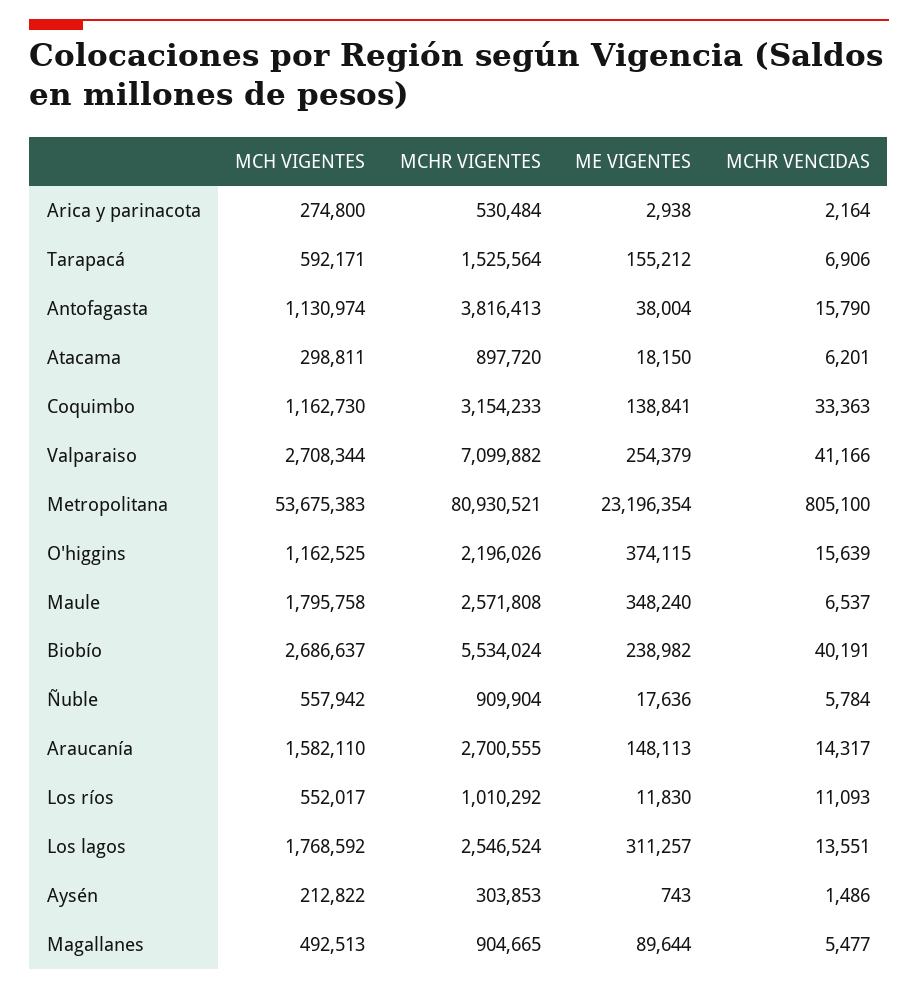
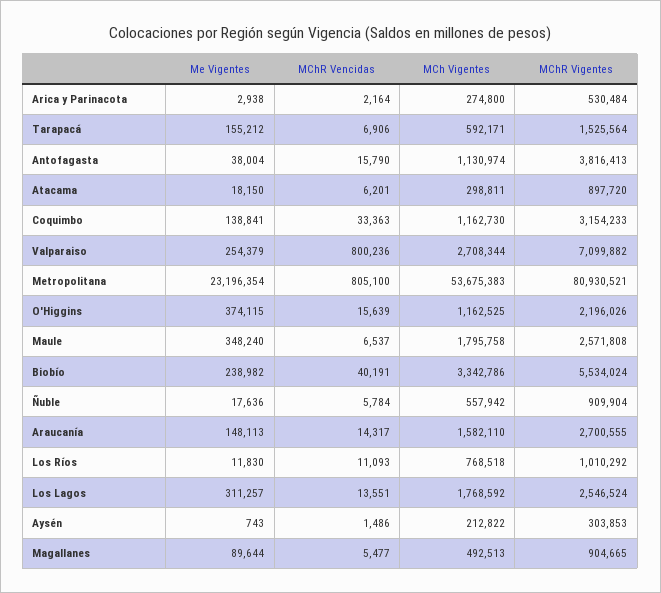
  {
    "MCH VIGENTES": {
      "Arica y parinacota": 274800,
      "Tarapacá": 592171,
      "Antofagasta": 1130974,
      "Atacama": 298811,
      "Coquimbo": 1162730,
      "Valparaiso": 2708344,
      "Metropolitana": 53675383,
      "O'higgins": 1162525,
      "Maule": 1795758,
-     "Biobío": 2686637,
+     "Biobío": 3342786,
      "Ñuble": 557942,
      "Araucanía": 1582110,
-     "Los ríos": 552017,
+     "Los ríos": 768518,
      "Los lagos": 1768592,
      "Aysén": 212822,
      "Magallanes": 492513
    },
    "MCHR VIGENTES": {
      "Arica y parinacota": 530484,
      "Tarapacá": 1525564,
      "Antofagasta": 3816413,
      "Atacama": 897720,
      "Coquimbo": 3154233,
      "Valparaiso": 7099882,
      "Metropolitana": 80930521,
      "O'higgins": 2196026,
      "Maule": 2571808,
      "Biobío": 5534024,
      "Ñuble": 909904,
      "Araucanía": 2700555,
      "Los ríos": 1010292,
      "Los lagos": 2546524,
      "Aysén": 303853,
      "Magallanes": 904665
    },
    "ME VIGENTES": {
      "Arica y parinacota": 2938,
      "Tarapacá": 155212,
      "Antofagasta": 38004,
      "Atacama": 18150,
      "Coquimbo": 138841,
      "Valparaiso": 254379,
      "Metropolitana": 23196354,
      "O'higgins": 374115,
      "Maule": 348240,
      "Biobío": 238982,
      "Ñuble": 17636,
      "Araucanía": 148113,
      "Los ríos": 11830,
      "Los lagos": 311257,
      "Aysén": 743,
      "Magallanes": 89644
    },
    "MCHR VENCIDAS": {
      "Arica y parinacota": 2164,
      "Tarapacá": 6906,
      "Antofagasta": 15790,
      "Atacama": 6201,
      "Coquimbo": 33363,
-     "Valparaiso": 41166,
+     "Valparaiso": 800236,
      "Metropolitana": 805100,
      "O'higgins": 15639,
      "Maule": 6537,
      "Biobío": 40191,
      "Ñuble": 5784,
      "Araucanía": 14317,
      "Los ríos": 11093,
      "Los lagos": 13551,
      "Aysén": 1486,
      "Magallanes": 5477
    }
  }

